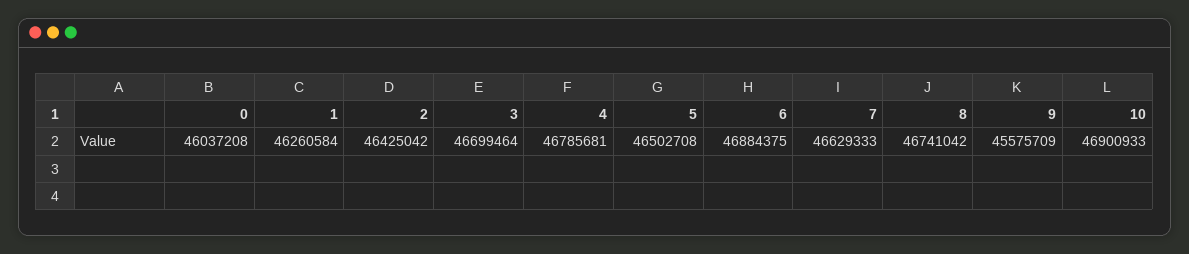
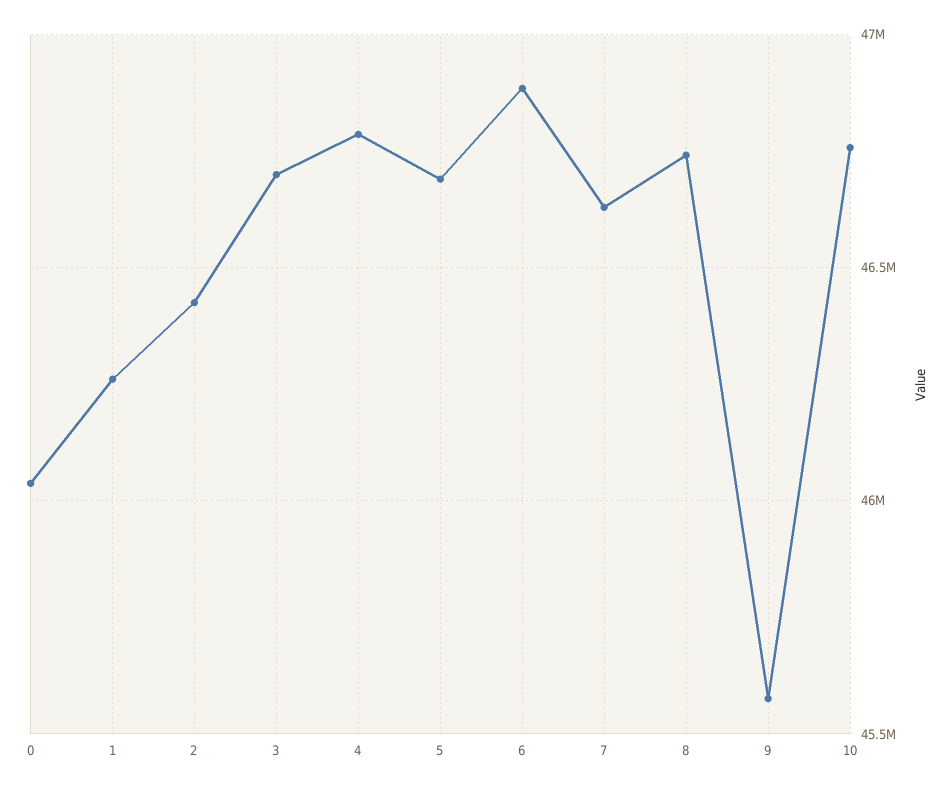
  {
    "0": 46037208,
    "1": 46260584,
    "2": 46425042,
    "3": 46699464,
    "4": 46785681,
-   "5": 46502708,
+   "5": 46700000,
    "6": 46884375,
    "7": 46629333,
    "8": 46741042,
    "9": 45575709,
-   "10": 46900933
+   "10": 46750000
  }

